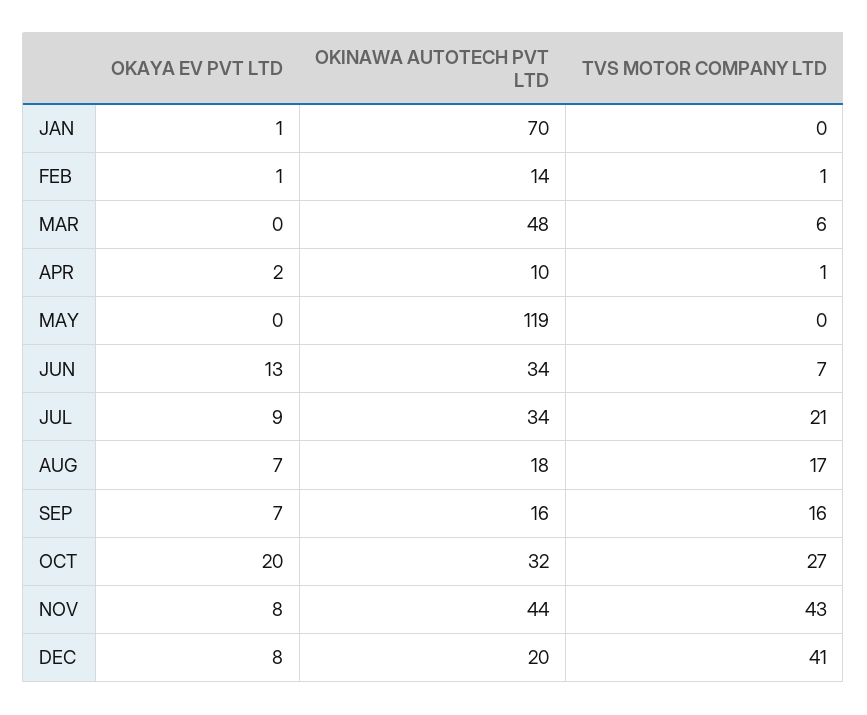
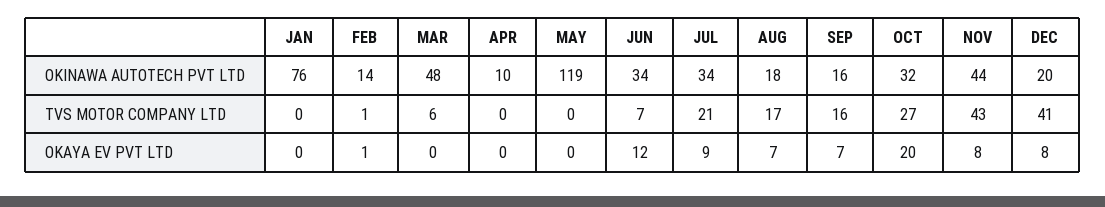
  {
    "OKAYA EV PVT LTD": {
-     "JAN": 1,
+     "JAN": 0,
      "FEB": 1,
      "MAR": 0,
-     "APR": 2,
+     "APR": 0,
      "MAY": 0,
-     "JUN": 13,
+     "JUN": 12,
      "JUL": 9,
      "AUG": 7,
      "SEP": 7,
      "OCT": 20,
      "NOV": 8,
      "DEC": 8
    },
    "OKINAWA AUTOTECH PVT LTD": {
-     "JAN": 70,
+     "JAN": 76,
      "FEB": 14,
      "MAR": 48,
      "APR": 10,
      "MAY": 119,
      "JUN": 34,
      "JUL": 34,
      "AUG": 18,
      "SEP": 16,
      "OCT": 32,
      "NOV": 44,
      "DEC": 20
    },
    "TVS MOTOR COMPANY LTD": {
      "JAN": 0,
      "FEB": 1,
      "MAR": 6,
-     "APR": 1,
+     "APR": 0,
      "MAY": 0,
      "JUN": 7,
      "JUL": 21,
      "AUG": 17,
      "SEP": 16,
      "OCT": 27,
      "NOV": 43,
      "DEC": 41
    }
  }

